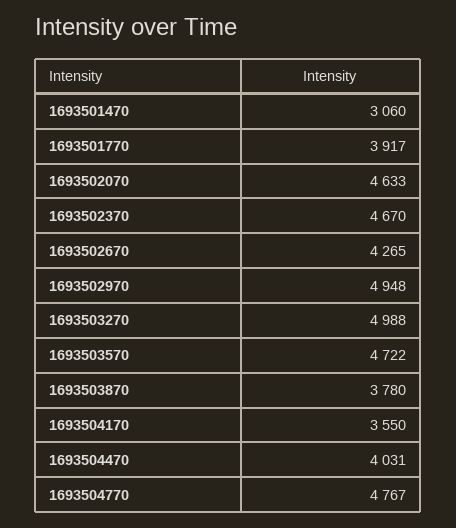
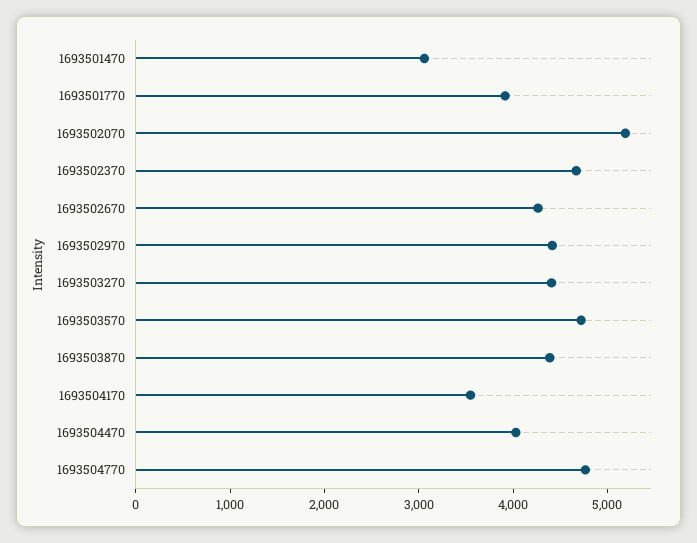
  {
    "1693501470": 3060,
    "1693501770": 3917,
-   "1693502070": 4633,
+   "1693502070": 5200,
    "1693502370": 4670,
    "1693502670": 4265,
-   "1693502970": 4948,
+   "1693502970": 4400,
-   "1693503270": 4988,
+   "1693503270": 4400,
    "1693503570": 4722,
-   "1693503870": 3780,
+   "1693503870": 4400,
    "1693504170": 3550,
    "1693504470": 4031,
    "1693504770": 4767
  }

